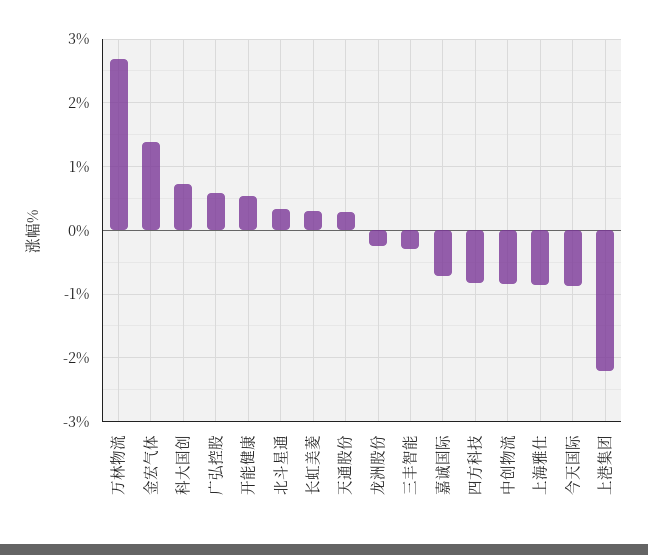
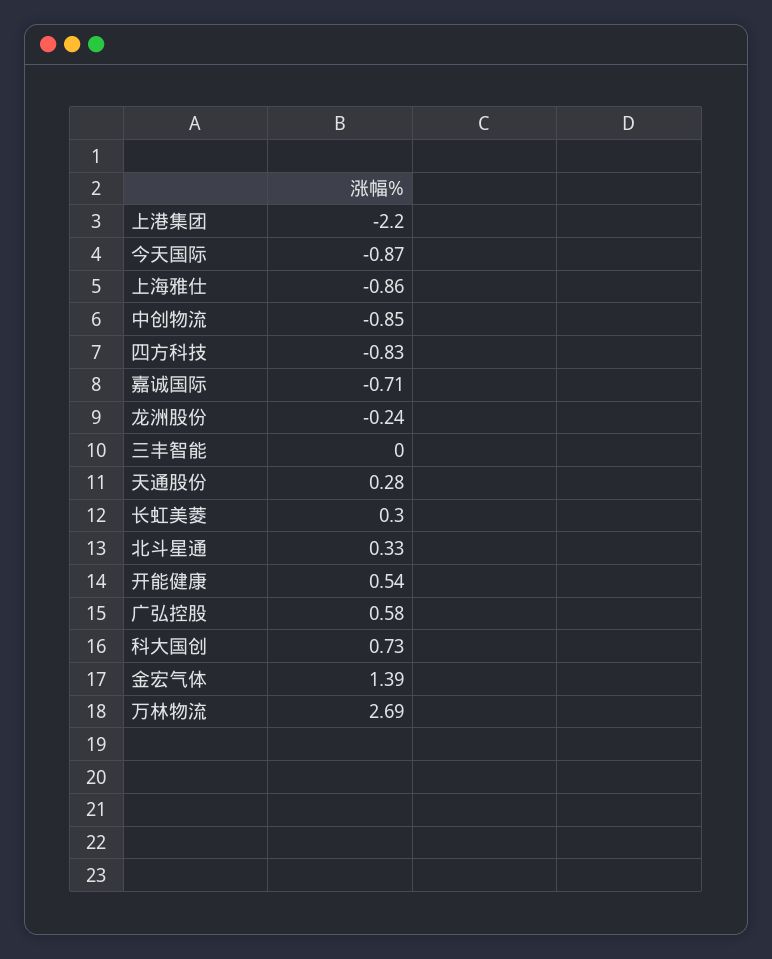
  {
    "万林物流": 2.69,
    "金宏气体": 1.39,
    "科大国创": 0.73,
    "广弘控股": 0.58,
    "开能健康": 0.54,
    "北斗星通": 0.33,
    "长虹美菱": 0.3,
    "天通股份": 0.28,
    "龙洲股份": -0.24,
-   "三丰智能": -0.3,
+   "三丰智能": 0,
    "嘉诚国际": -0.71,
    "四方科技": -0.83,
    "中创物流": -0.85,
    "上海雅仕": -0.86,
    "今天国际": -0.87,
    "上港集团": -2.2
  }

